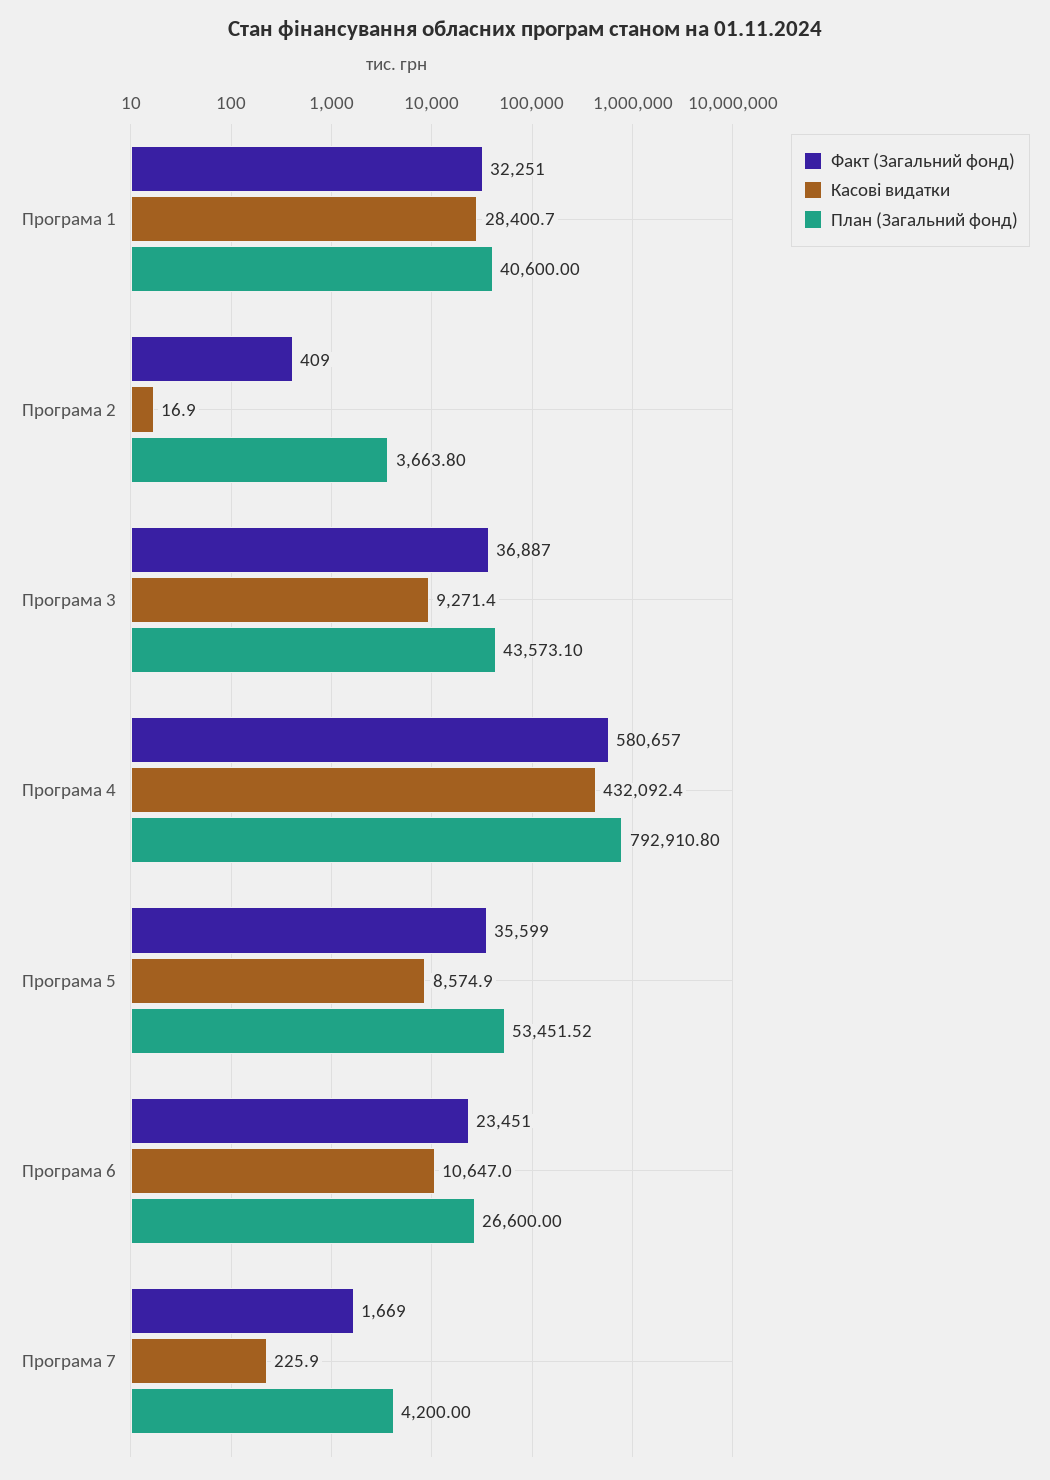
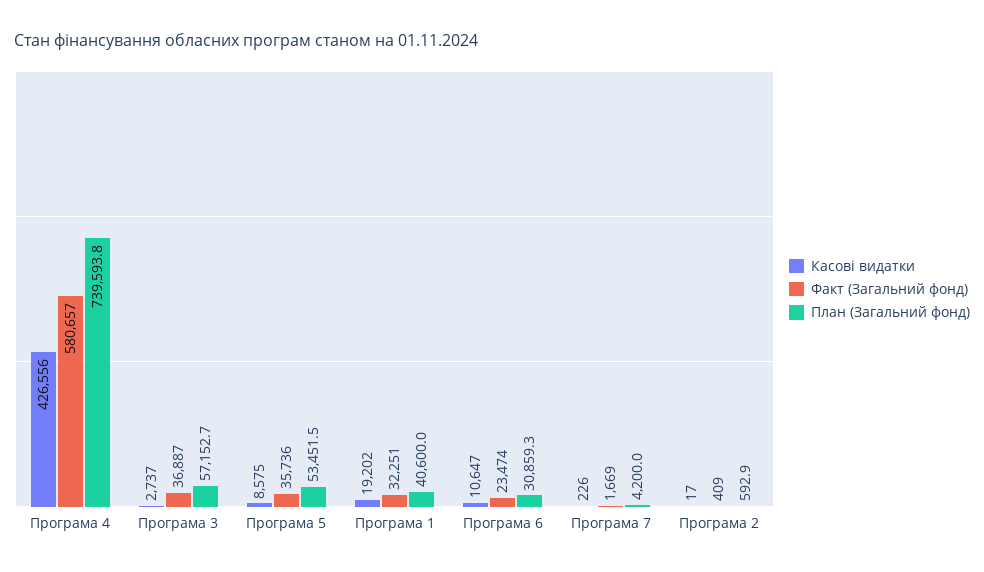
  {
    "Факт (Загальний фонд)": {
      "Програма 1": 32251,
      "Програма 2": 409,
      "Програма 3": 36887,
      "Програма 4": 580657,
-     "Програма 5": 35599,
+     "Програма 5": 35736,
-     "Програма 6": 23451,
+     "Програма 6": 23474,
      "Програма 7": 1669
    },
    "Касові видатки": {
-     "Програма 1": 28400.7,
+     "Програма 1": 19202,
      "Програма 2": 16.9,
-     "Програма 3": 9271.4,
+     "Програма 3": 2737,
-     "Програма 4": 432092.4,
+     "Програма 4": 426556,
      "Програма 5": 8574.9,
      "Програма 6": 10647,
      "Програма 7": 225.9
    },
    "План (Загальний фонд)": {
      "Програма 1": 40600,
-     "Програма 2": 3663.8,
+     "Програма 2": 592.9,
-     "Програма 3": 43573.1,
+     "Програма 3": 57152.7,
-     "Програма 4": 792910.8,
+     "Програма 4": 739593.8,
      "Програма 5": 53451.52,
-     "Програма 6": 26600,
+     "Програма 6": 30859.3,
      "Програма 7": 4200
    }
  }

